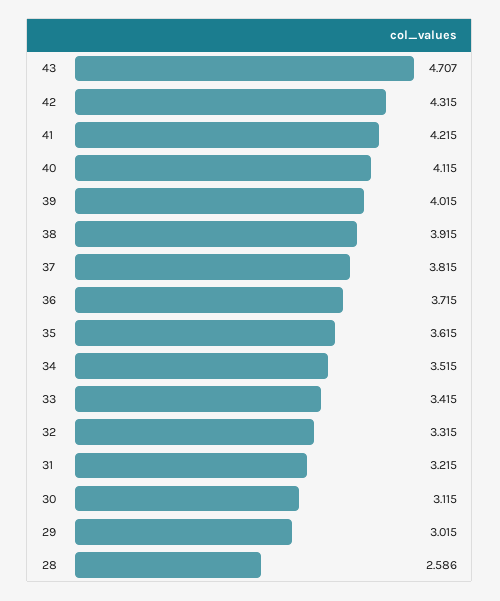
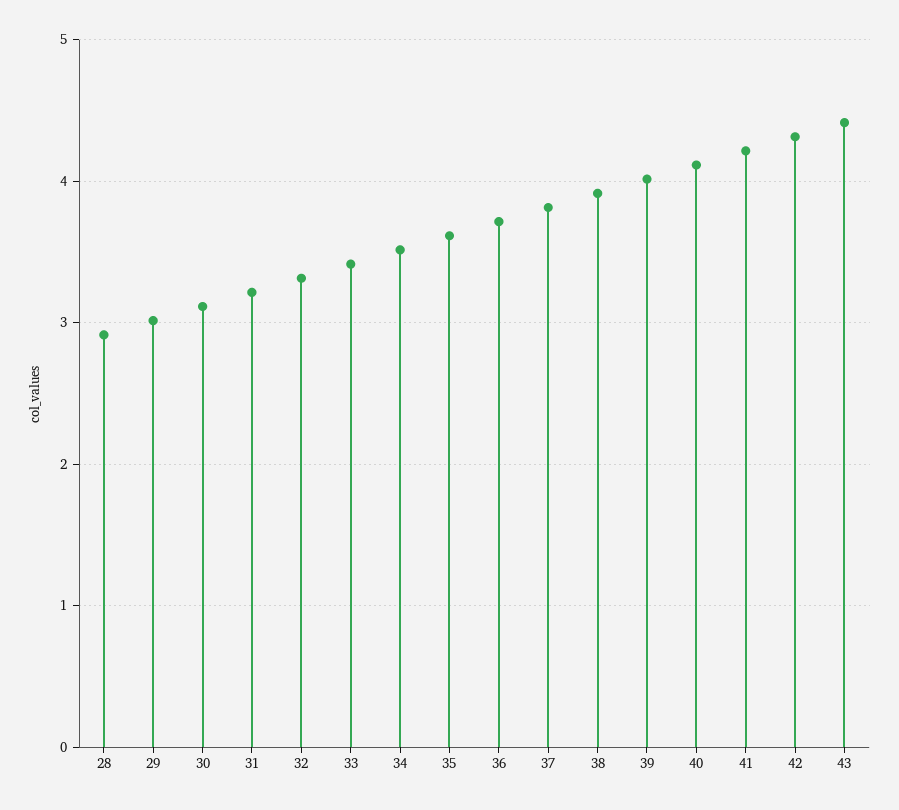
  {
-   "43": 4.707,
+   "43": 4.4,
    "42": 4.315,
    "41": 4.215,
    "40": 4.115,
    "39": 4.015,
    "38": 3.915,
    "37": 3.815,
    "36": 3.715,
    "35": 3.615,
    "34": 3.515,
    "33": 3.415,
    "32": 3.315,
    "31": 3.215,
    "30": 3.115,
    "29": 3.015,
-   "28": 2.586
+   "28": 2.9
  }

